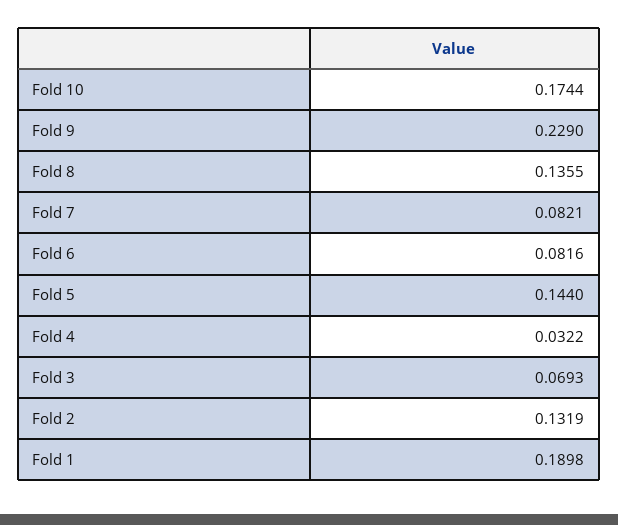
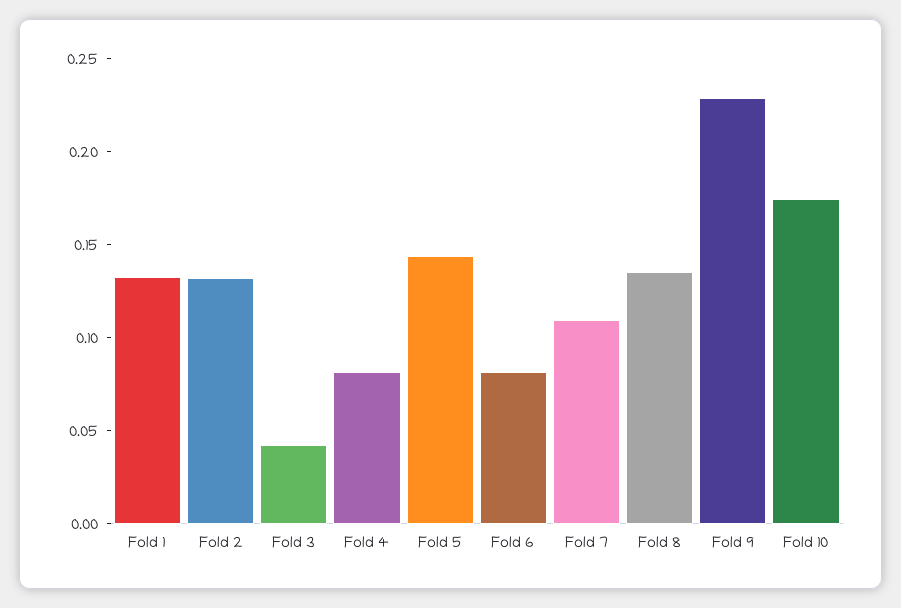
  {
    "Fold 10": 0.1744,
    "Fold 9": 0.229,
    "Fold 8": 0.1355,
-   "Fold 7": 0.0821,
+   "Fold 7": 0.11,
    "Fold 6": 0.0816,
    "Fold 5": 0.144,
-   "Fold 4": 0.0322,
+   "Fold 4": 0.08,
-   "Fold 3": 0.0693,
+   "Fold 3": 0.04,
    "Fold 2": 0.1319,
-   "Fold 1": 0.1898
+   "Fold 1": 0.13
  }

